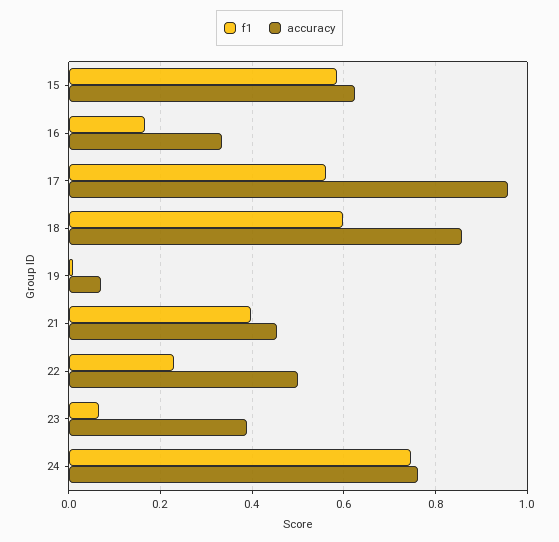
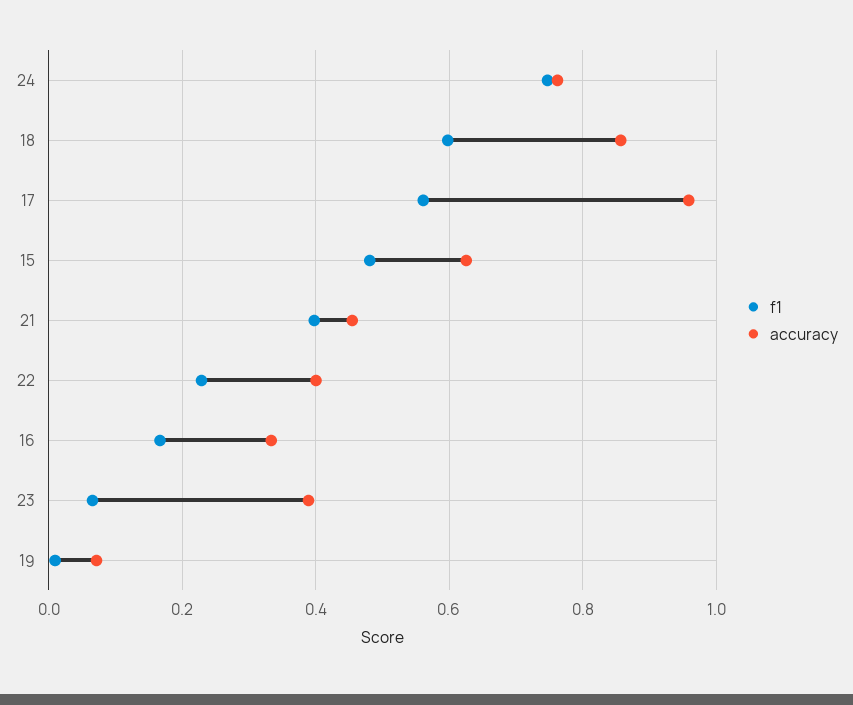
  {
    "f1": {
-     "15": 0.58,
+     "15": 0.48,
      "16": 0.16,
      "17": 0.56,
      "18": 0.6,
      "19": 0,
      "21": 0.4,
      "22": 0.22,
      "23": 0.06,
      "24": 0.74
    },
    "accuracy": {
      "15": 0.62,
      "16": 0.34,
      "17": 0.96,
      "18": 0.86,
      "19": 0.08,
      "21": 0.46,
-     "22": 0.5,
+     "22": 0.4,
      "23": 0.38,
      "24": 0.76
    }
  }

